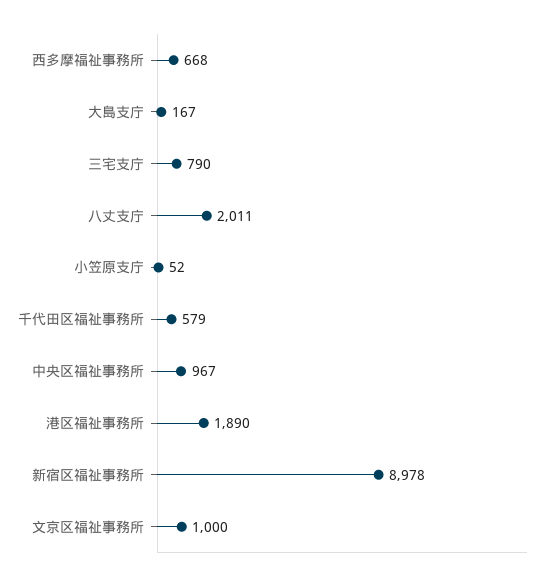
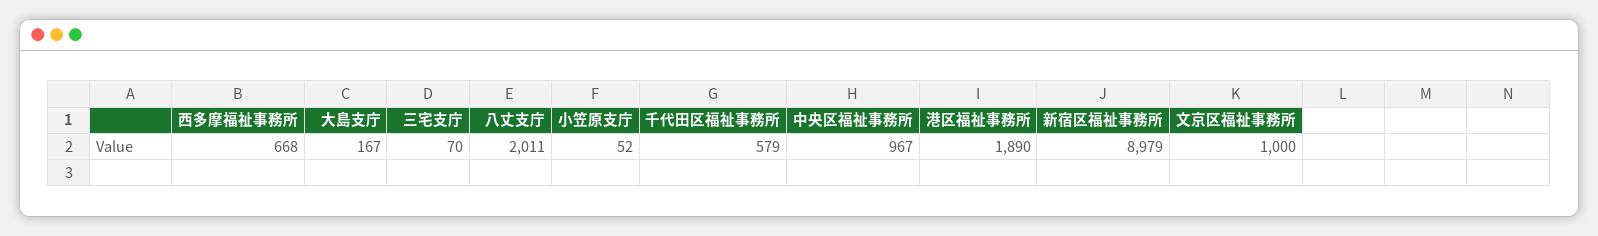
  {
    "西多摩福祉事務所": 668,
    "大島支庁": 167,
-   "三宅支庁": 790,
+   "三宅支庁": 70,
    "八丈支庁": 2011,
    "小笠原支庁": 52,
    "千代田区福祉事務所": 579,
    "中央区福祉事務所": 967,
    "港区福祉事務所": 1890,
-   "新宿区福祉事務所": 8978,
+   "新宿区福祉事務所": 8979,
    "文京区福祉事務所": 1000
  }

